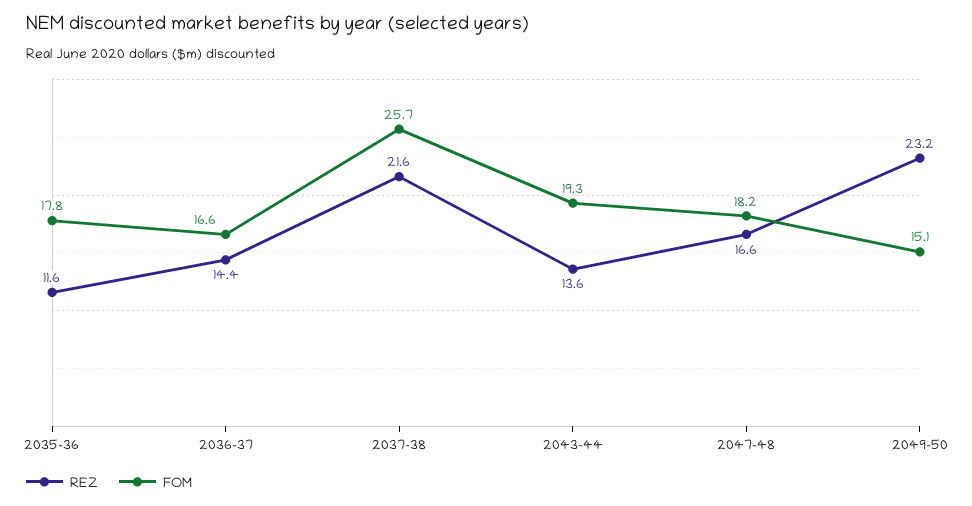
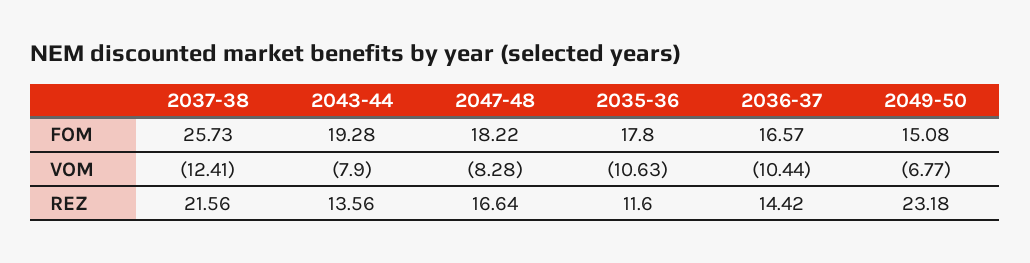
  {
    "REZ": {
      "2035-36": 11.6,
      "2036-37": 14.42,
      "2037-38": 21.56,
      "2043-44": 13.56,
      "2047-48": 16.64,
      "2049-50": 23.18
    },
    "FOM": {
      "2035-36": 17.8,
      "2036-37": 16.57,
      "2037-38": 25.73,
      "2043-44": 19.28,
      "2047-48": 18.22,
      "2049-50": 15.08
-   }
+   },
+   "VOM": {
+     "2037-38": -12.41,
+     "2043-44": -7.9,
+     "2047-48": -8.28,
+     "2035-36": -10.63,
+     "2036-37": -10.44,
+     "2049-50": -6.77
+   }
  }

